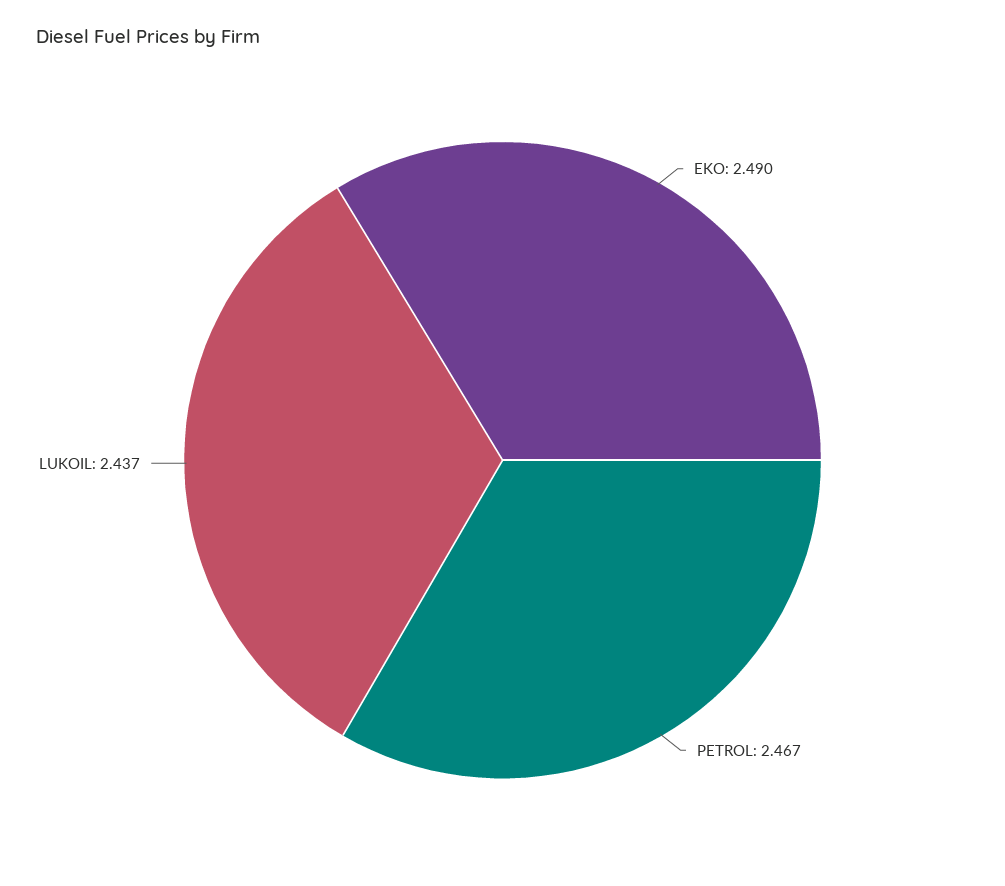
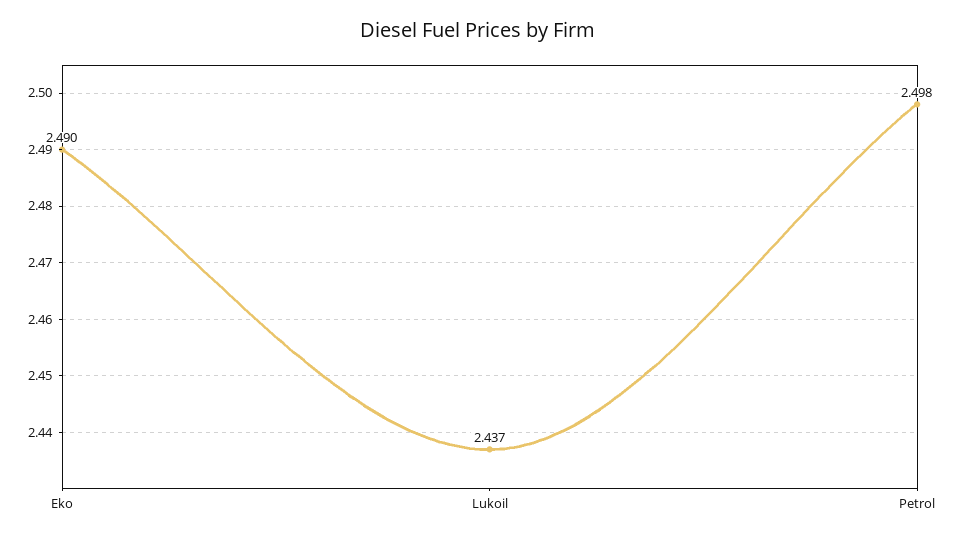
  {
    "EKO": 2.49,
-   "PETROL": 2.467,
+   "PETROL": 2.498,
    "LUKOIL": 2.437
  }

